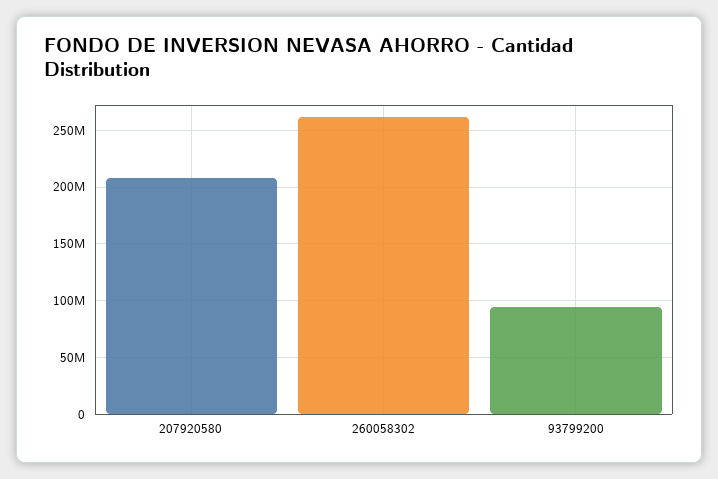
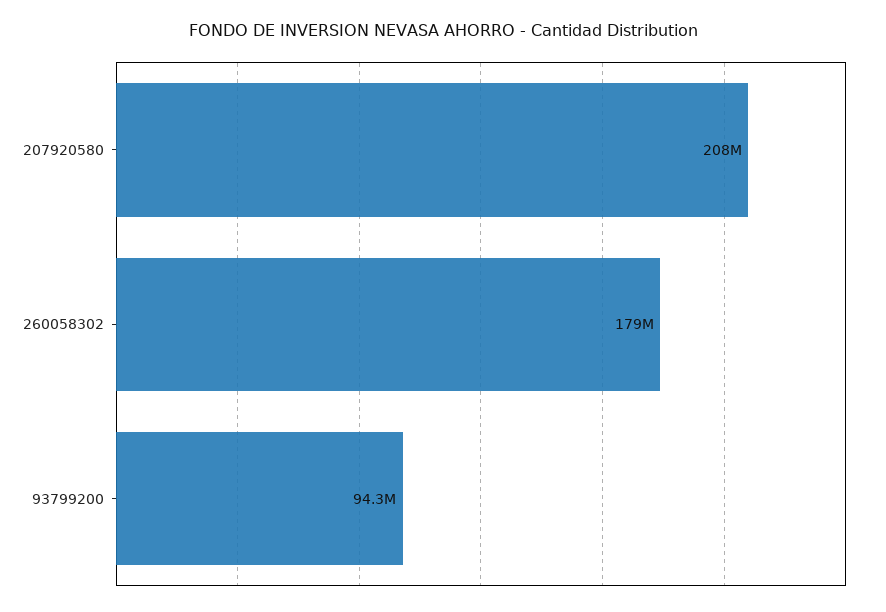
  {
    "207920580": 208000000,
-   "260058302": 260000000,
+   "260058302": 179000000,
    "93799200": 94300000
  }

